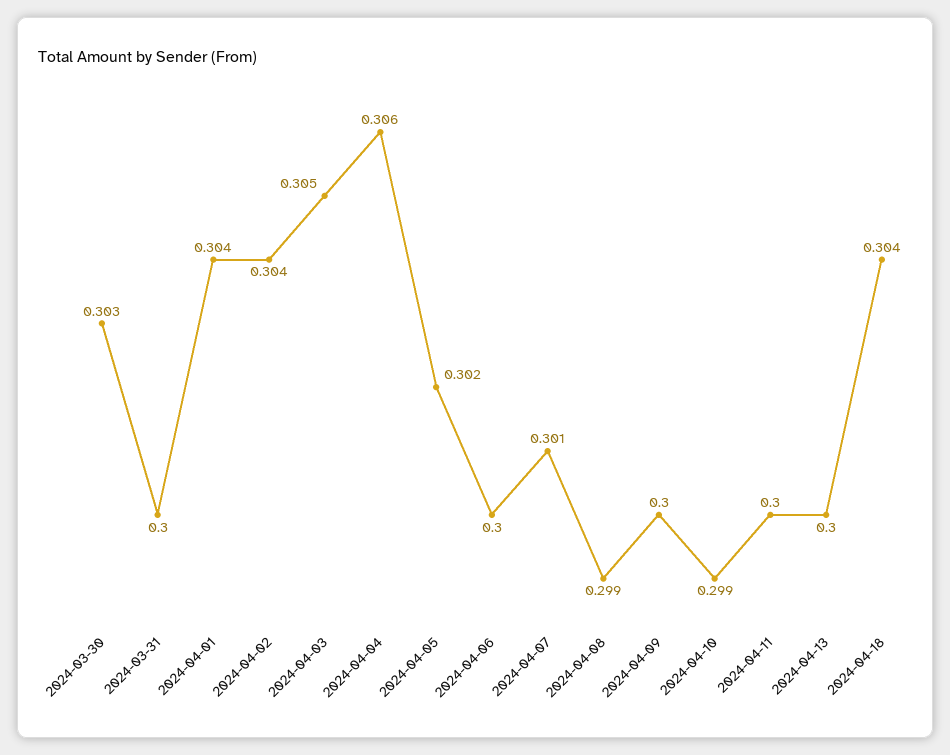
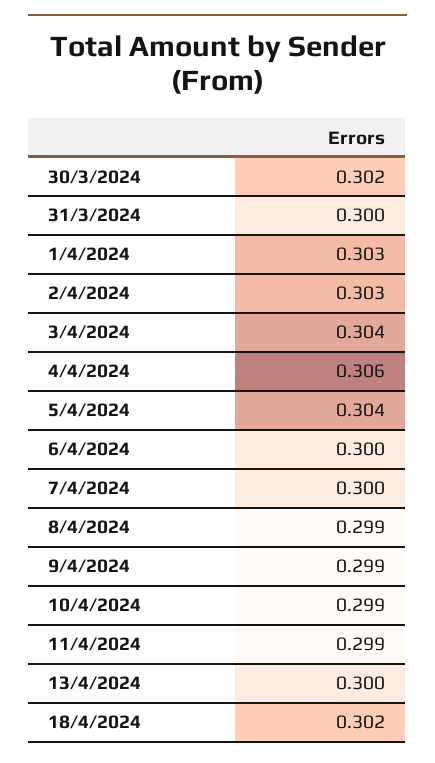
  {
-   "2024-03-30": 0.303,
+   "2024-03-30": 0.302,
    "2024-03-31": 0.3,
-   "2024-04-01": 0.304,
+   "2024-04-01": 0.303,
-   "2024-04-02": 0.304,
+   "2024-04-02": 0.303,
-   "2024-04-03": 0.305,
+   "2024-04-03": 0.304,
    "2024-04-04": 0.306,
-   "2024-04-05": 0.302,
+   "2024-04-05": 0.304,
    "2024-04-06": 0.3,
-   "2024-04-07": 0.301,
+   "2024-04-07": 0.3,
    "2024-04-08": 0.299,
-   "2024-04-09": 0.3,
+   "2024-04-09": 0.299,
    "2024-04-10": 0.299,
-   "2024-04-11": 0.3,
+   "2024-04-11": 0.299,
    "2024-04-13": 0.3,
-   "2024-04-18": 0.304
+   "2024-04-18": 0.302
  }

